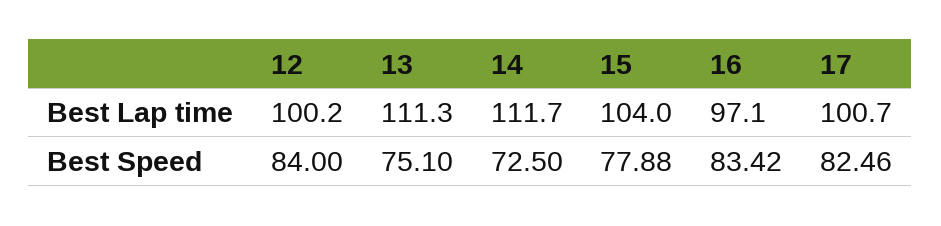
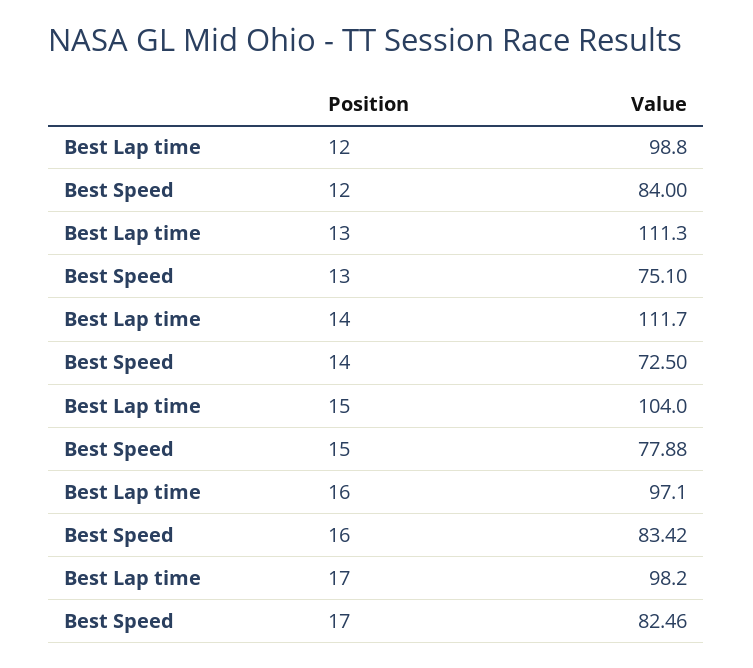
  {
    "12": {
-     "Best Lap time": 100.2,
+     "Best Lap time": 98.8,
      "Best Speed": 84
    },
    "13": {
      "Best Lap time": 111.3,
      "Best Speed": 75.1
    },
    "14": {
      "Best Lap time": 111.7,
      "Best Speed": 72.5
    },
    "15": {
      "Best Lap time": 104,
      "Best Speed": 77.88
    },
    "16": {
      "Best Lap time": 97.1,
      "Best Speed": 83.42
    },
    "17": {
-     "Best Lap time": 100.7,
+     "Best Lap time": 98.2,
      "Best Speed": 82.46
    }
  }

